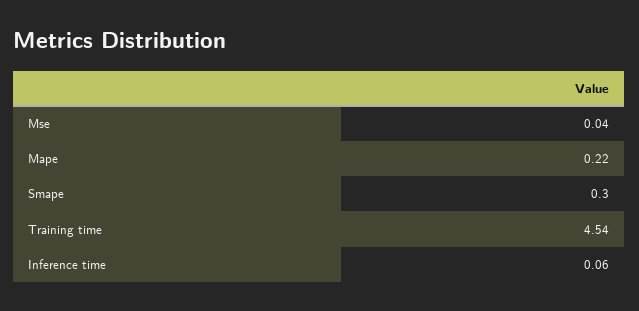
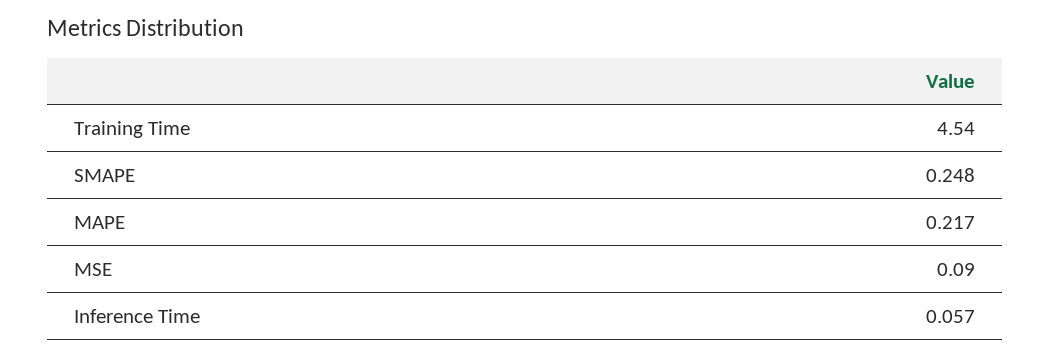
  {
-   "Mse": 0.04,
+   "Mse": 0.09,
    "Mape": 0.217,
-   "Smape": 0.3,
+   "Smape": 0.248,
    "Training time": 4.54,
    "Inference time": 0.057
  }

